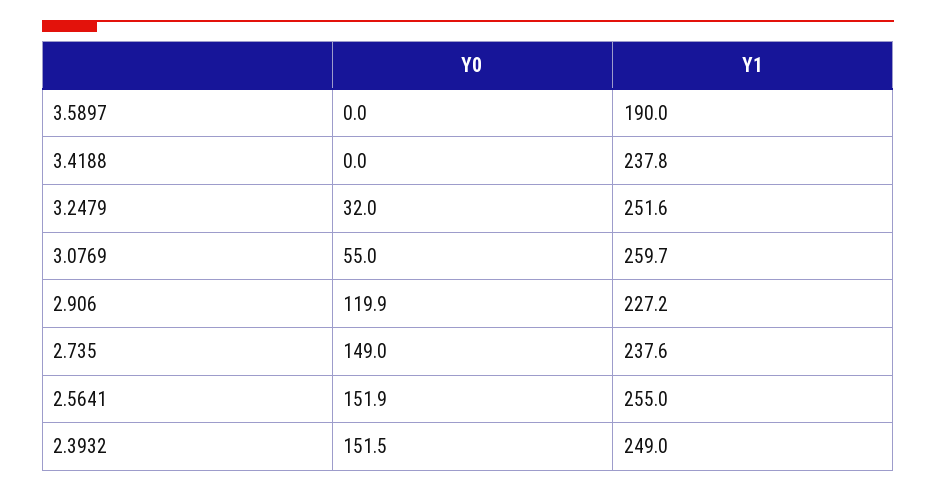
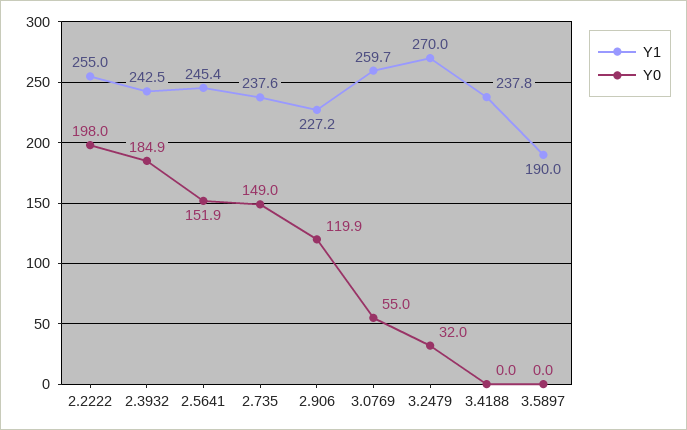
  {
    "Y0": {
      "3.5897": 0,
      "3.4188": 0,
      "3.2479": 32,
      "3.0769": 55,
      "2.906": 119.9,
      "2.735": 149,
      "2.5641": 151.9,
-     "2.3932": 151.5
+     "2.3932": 184.9,
+     "2.2222": 198
    },
    "Y1": {
      "3.5897": 190,
      "3.4188": 237.8,
-     "3.2479": 251.6,
+     "3.2479": 270,
      "3.0769": 259.7,
      "2.906": 227.2,
      "2.735": 237.6,
-     "2.5641": 255,
+     "2.5641": 245.4,
-     "2.3932": 249
+     "2.3932": 242.5,
+     "2.2222": 255
    }
  }

